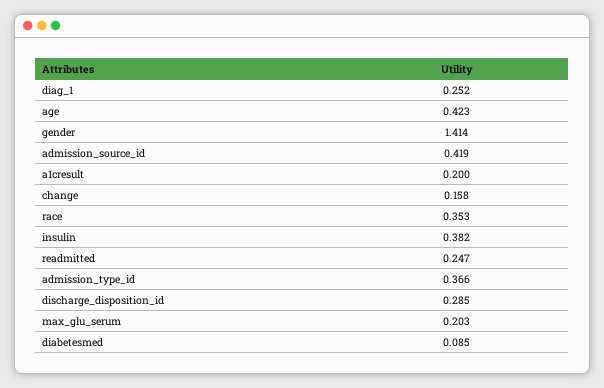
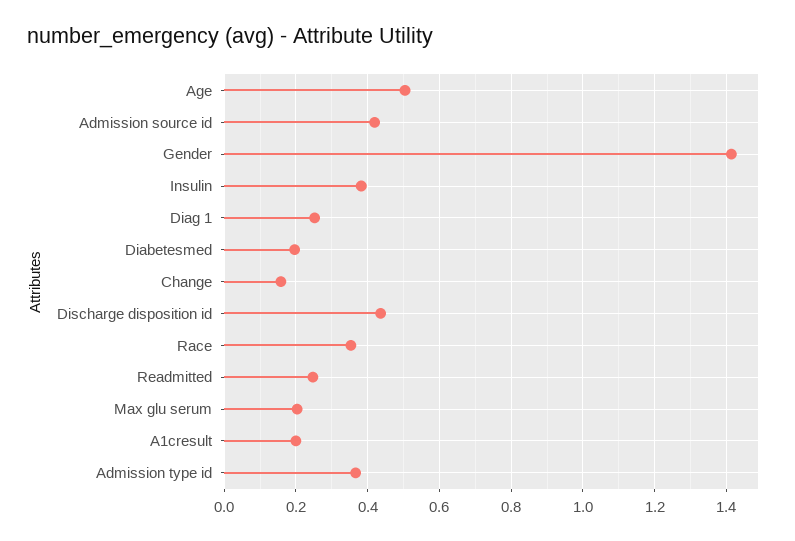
  {
    "diag_1": 0.252,
-   "age": 0.423,
+   "age": 0.5,
    "gender": 1.414,
    "admission_source_id": 0.419,
    "a1cresult": 0.2,
    "change": 0.158,
    "race": 0.353,
    "insulin": 0.382,
    "readmitted": 0.247,
    "admission_type_id": 0.366,
-   "discharge_disposition_id": 0.285,
+   "discharge_disposition_id": 0.44,
    "max_glu_serum": 0.203,
-   "diabetesmed": 0.085
+   "diabetesmed": 0.2
  }

